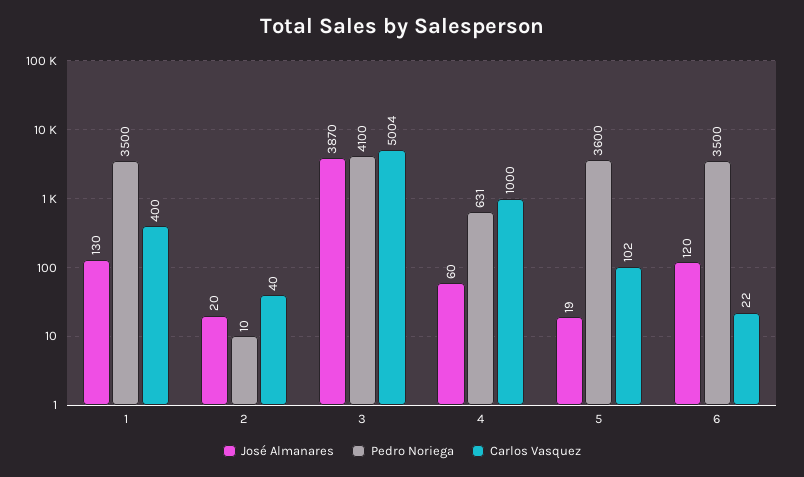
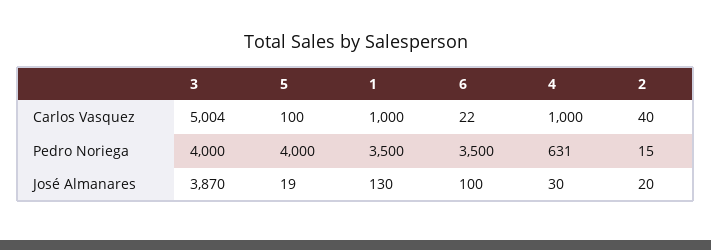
  {
    "José Almanares": {
      "1": 130,
      "2": 20,
      "3": 3870,
-     "4": 60,
+     "4": 30,
      "5": 19,
-     "6": 120
+     "6": 100
    },
    "Pedro Noriega": {
      "1": 3500,
-     "2": 10,
+     "2": 15,
-     "3": 4100,
+     "3": 4000,
      "4": 631,
-     "5": 3600,
+     "5": 4000,
      "6": 3500
    },
    "Carlos Vasquez": {
-     "1": 400,
+     "1": 1000,
      "2": 40,
      "3": 5004,
      "4": 1000,
-     "5": 102,
+     "5": 100,
      "6": 22
    }
  }

